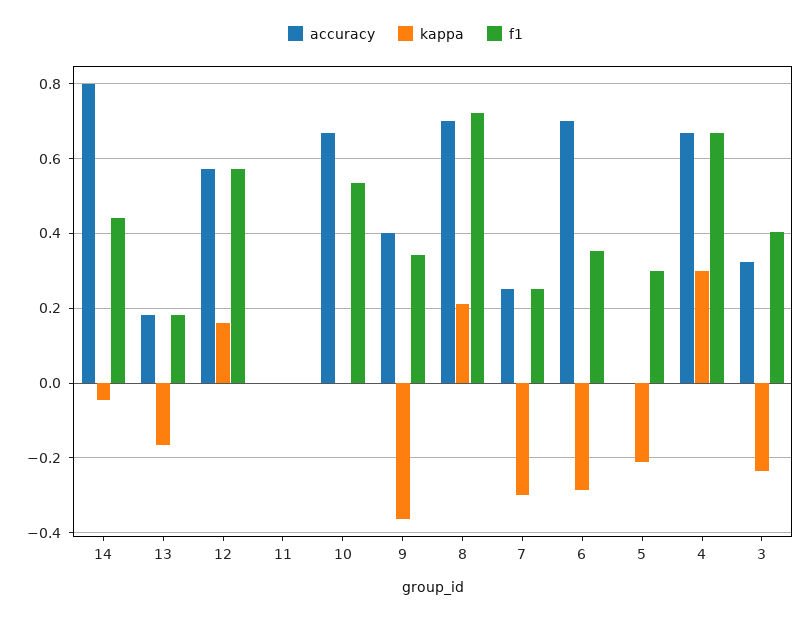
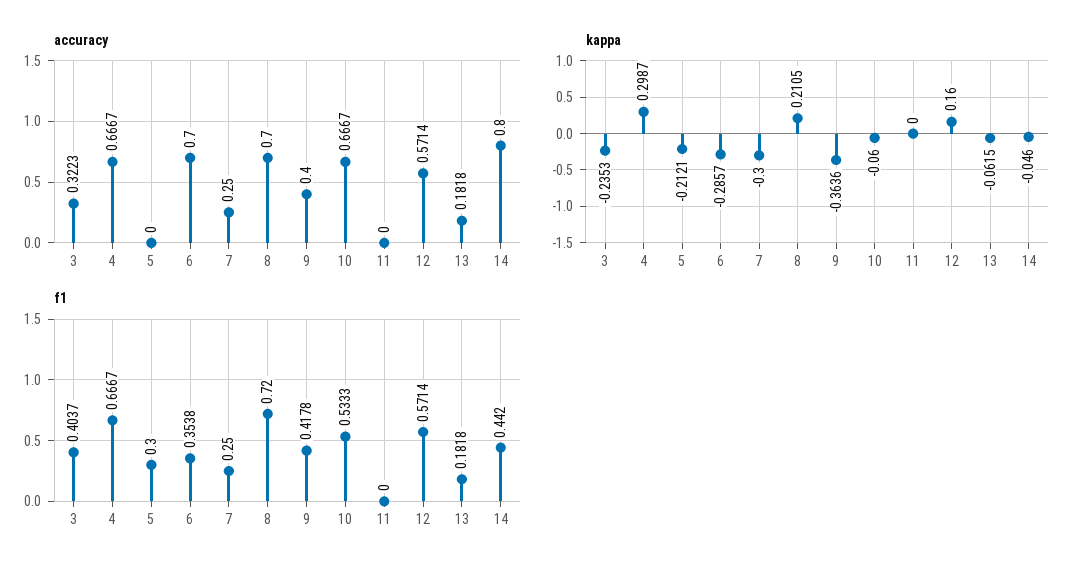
  {
    "accuracy": {
      "14": 0.8,
      "13": 0.1818,
      "12": 0.5714,
      "11": 0,
      "10": 0.6667,
      "9": 0.4,
      "8": 0.7,
      "7": 0.25,
      "6": 0.7,
      "5": 0,
      "4": 0.6667,
      "3": 0.3223
    },
    "kappa": {
      "14": -0.046,
-     "13": -0.16,
+     "13": -0.0615,
      "12": 0.16,
      "11": 0,
-     "10": 0,
+     "10": -0.06,
      "9": -0.3636,
      "8": 0.2105,
      "7": -0.3,
      "6": -0.2857,
      "5": -0.2121,
      "4": 0.2987,
      "3": -0.2353
    },
    "f1": {
      "14": 0.442,
      "13": 0.1818,
      "12": 0.5714,
      "11": 0,
      "10": 0.5333,
-     "9": 0.34,
+     "9": 0.4178,
      "8": 0.72,
      "7": 0.25,
      "6": 0.3538,
      "5": 0.3,
      "4": 0.6667,
      "3": 0.4037
    }
  }

